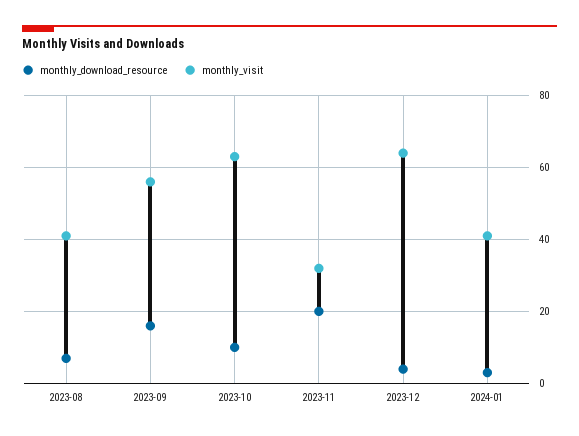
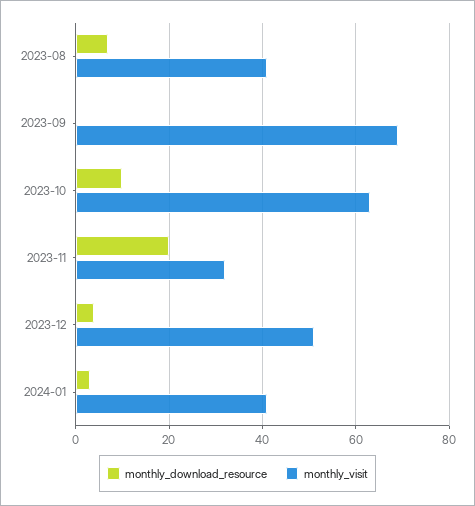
  {
    "monthly_download_resource": {
      "2023-08": 5,
-     "2023-09": 15,
+     "2023-09": 0,
      "2023-10": 10,
      "2023-11": 20,
      "2023-12": 5,
      "2024-01": 5
    },
    "monthly_visit": {
      "2023-08": 40,
-     "2023-09": 55,
+     "2023-09": 70,
      "2023-10": 65,
      "2023-11": 30,
-     "2023-12": 65,
+     "2023-12": 50,
      "2024-01": 40
    }
  }

